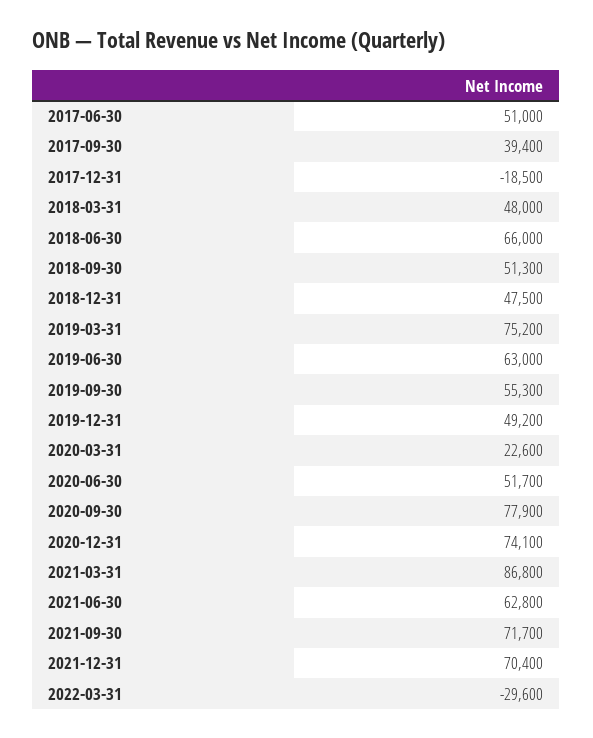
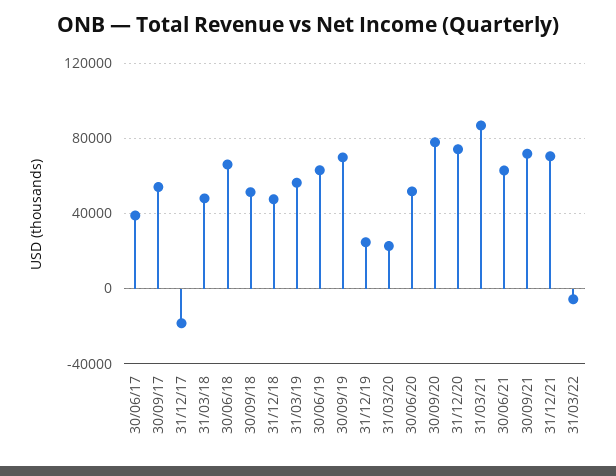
  {
-   "2017-06-30": 51000,
+   "2017-06-30": 40000,
-   "2017-09-30": 39400,
+   "2017-09-30": 55000,
    "2017-12-31": -18500,
    "2018-03-31": 48000,
    "2018-06-30": 66000,
    "2018-09-30": 51300,
    "2018-12-31": 47500,
-   "2019-03-31": 75200,
+   "2019-03-31": 55000,
    "2019-06-30": 63000,
-   "2019-09-30": 55300,
+   "2019-09-30": 70000,
-   "2019-12-31": 49200,
+   "2019-12-31": 25000,
    "2020-03-31": 22600,
    "2020-06-30": 51700,
    "2020-09-30": 77900,
    "2020-12-31": 74100,
    "2021-03-31": 86800,
    "2021-06-30": 62800,
    "2021-09-30": 71700,
    "2021-12-31": 70400,
-   "2022-03-31": -29600
+   "2022-03-31": -5000
  }

